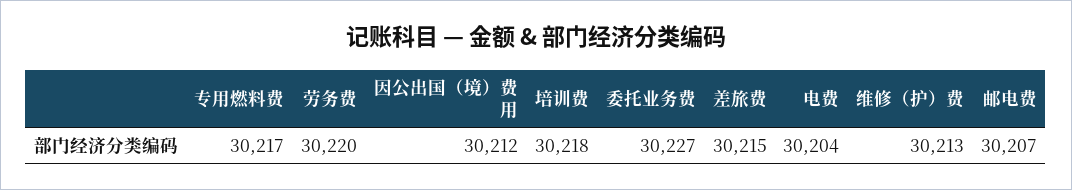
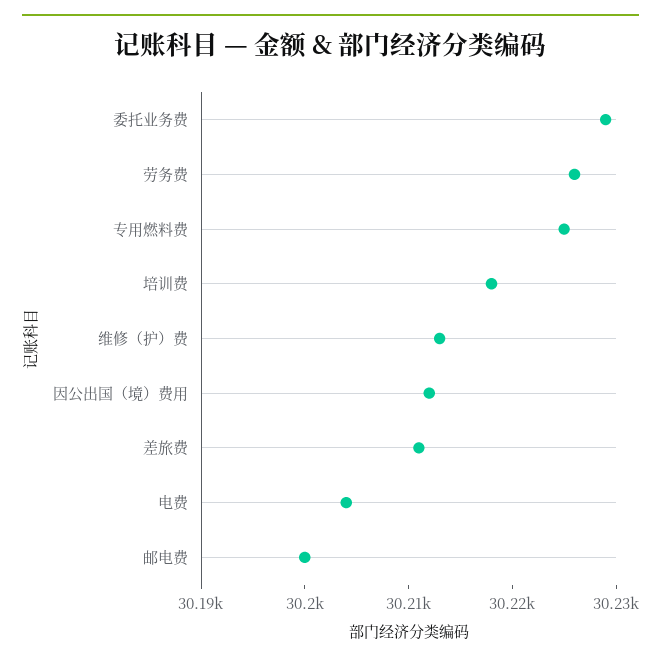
  {
-   "专用燃料费": 30217,
+   "专用燃料费": 30225,
-   "劳务费": 30220,
+   "劳务费": 30226,
    "因公出国（境）费用": 30212,
    "培训费": 30218,
-   "委托业务费": 30227,
+   "委托业务费": 30229,
-   "差旅费": 30215,
+   "差旅费": 30211,
    "电费": 30204,
    "维修（护）费": 30213,
-   "邮电费": 30207
+   "邮电费": 30200
  }

